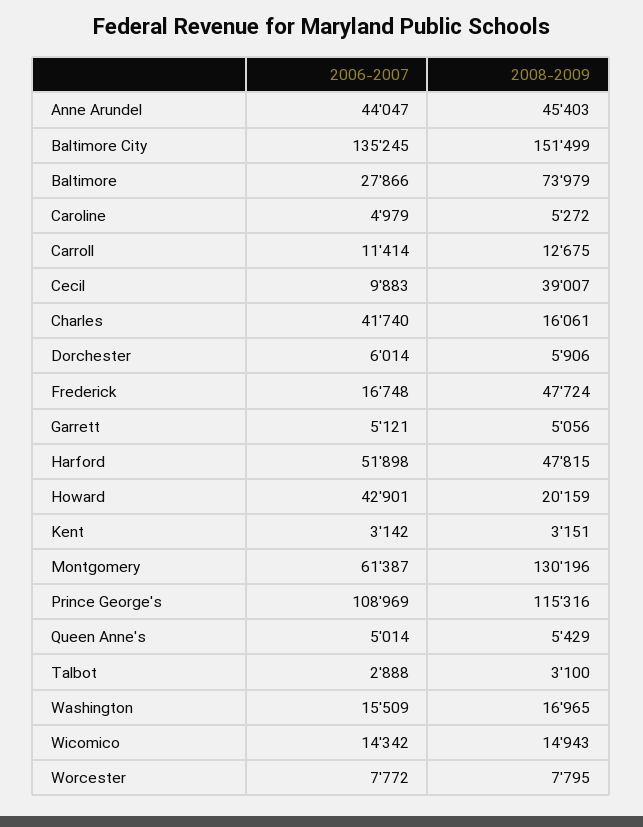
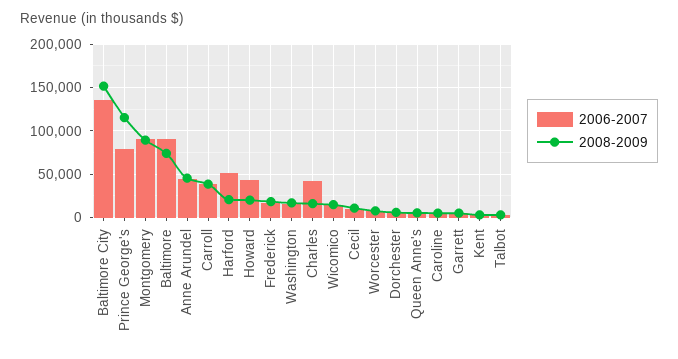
  {
    "2006-2007": {
      "Anne Arundel": 44047,
      "Baltimore City": 135245,
-     "Baltimore": 27866,
+     "Baltimore": 90000,
      "Caroline": 4979,
-     "Carroll": 11414,
+     "Carroll": 40000,
      "Cecil": 9883,
      "Charles": 41740,
      "Dorchester": 6014,
      "Frederick": 16748,
      "Garrett": 5121,
      "Harford": 51898,
      "Howard": 42901,
      "Kent": 3142,
-     "Montgomery": 61387,
+     "Montgomery": 90000,
-     "Prince George's": 108969,
+     "Prince George's": 80000,
      "Queen Anne's": 5014,
      "Talbot": 2888,
      "Washington": 15509,
      "Wicomico": 14342,
      "Worcester": 7772
    },
    "2008-2009": {
      "Anne Arundel": 45403,
      "Baltimore City": 151499,
      "Baltimore": 73979,
      "Caroline": 5272,
-     "Carroll": 12675,
+     "Carroll": 40000,
-     "Cecil": 39007,
+     "Cecil": 10000,
      "Charles": 16061,
      "Dorchester": 5906,
-     "Frederick": 47724,
+     "Frederick": 20000,
      "Garrett": 5056,
-     "Harford": 47815,
+     "Harford": 20000,
      "Howard": 20159,
      "Kent": 3151,
-     "Montgomery": 130196,
+     "Montgomery": 90000,
      "Prince George's": 115316,
      "Queen Anne's": 5429,
      "Talbot": 3100,
      "Washington": 16965,
      "Wicomico": 14943,
      "Worcester": 7795
    }
  }

